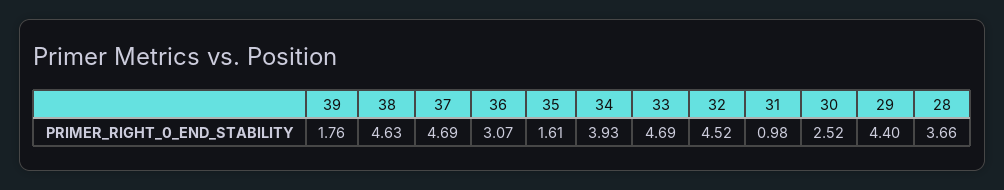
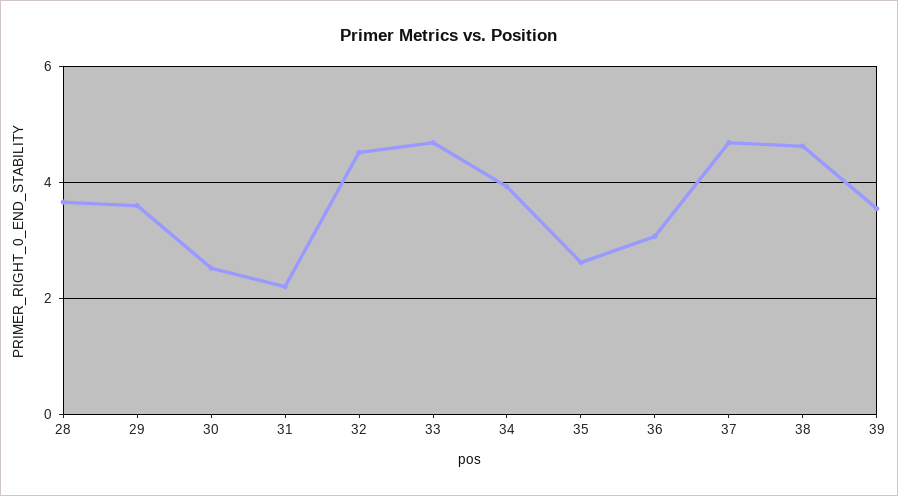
  {
-   "39": 1.76,
+   "39": 3.6,
    "38": 4.63,
    "37": 4.69,
    "36": 3.07,
-   "35": 1.61,
+   "35": 2.6,
    "34": 3.93,
    "33": 4.69,
    "32": 4.52,
-   "31": 0.98,
+   "31": 2.2,
    "30": 2.52,
-   "29": 4.4,
+   "29": 3.6,
    "28": 3.66
  }

